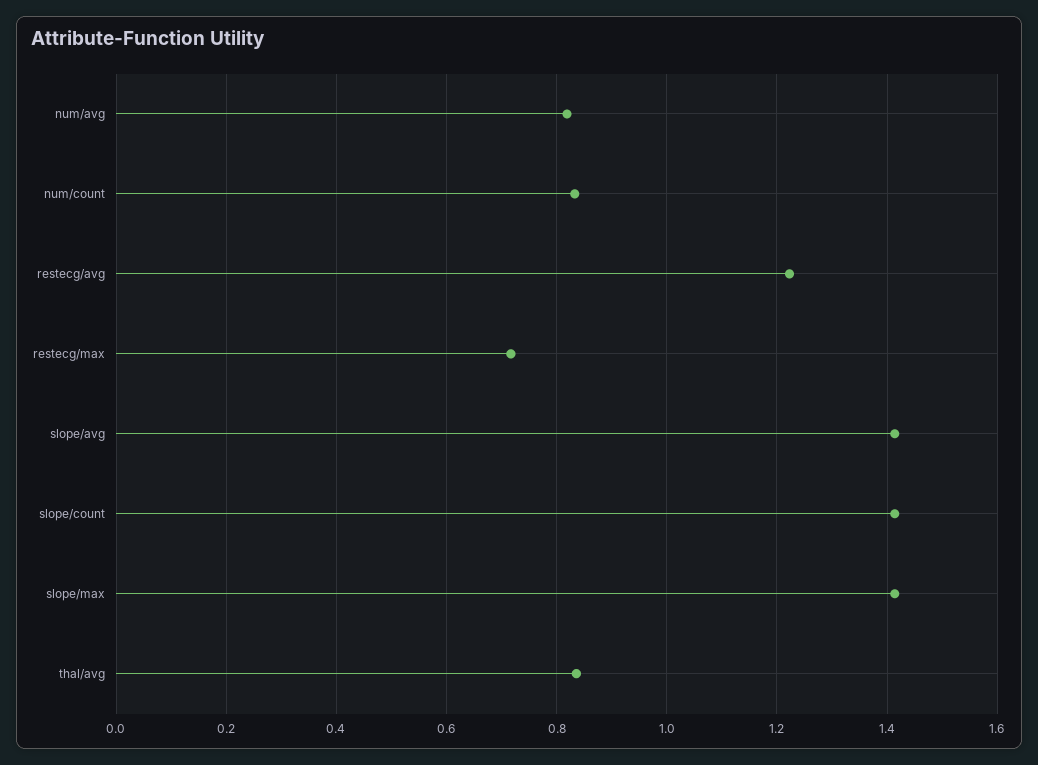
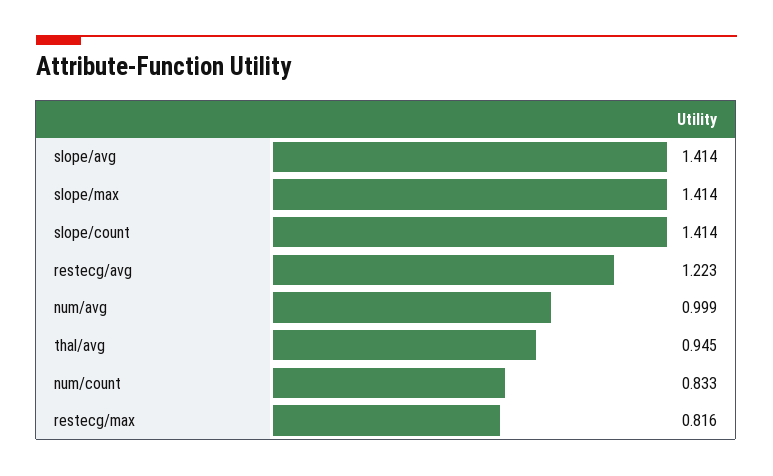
  {
-   "num/avg": 0.82,
+   "num/avg": 0.999,
    "num/count": 0.833,
    "restecg/avg": 1.223,
-   "restecg/max": 0.72,
+   "restecg/max": 0.816,
    "slope/avg": 1.414,
    "slope/count": 1.414,
    "slope/max": 1.414,
-   "thal/avg": 0.84
+   "thal/avg": 0.945
  }

